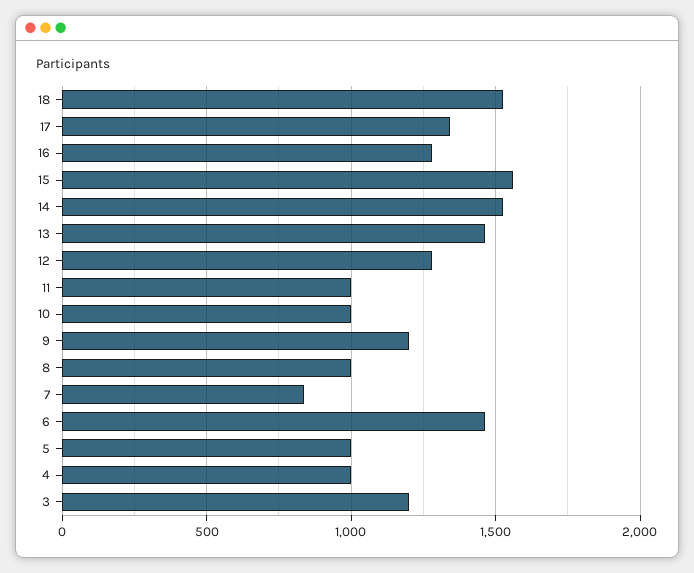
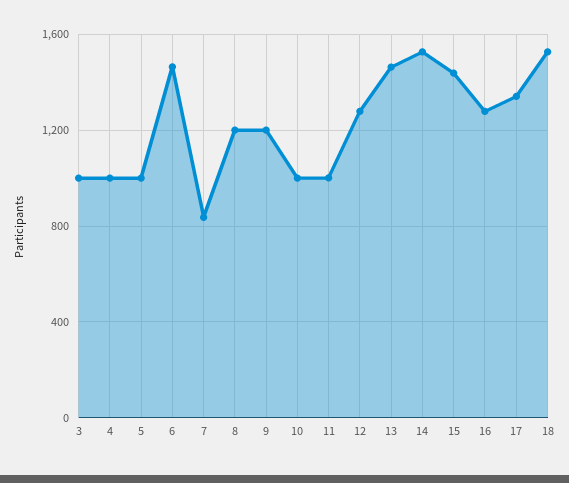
  {
    "18": 1550,
    "17": 1350,
    "16": 1300,
-   "15": 1550,
+   "15": 1450,
    "14": 1550,
    "13": 1450,
    "12": 1300,
    "11": 1000,
    "10": 1000,
    "9": 1200,
-   "8": 1000,
+   "8": 1200,
    "7": 850,
    "6": 1450,
    "5": 1000,
    "4": 1000,
-   "3": 1200
+   "3": 1000
  }

